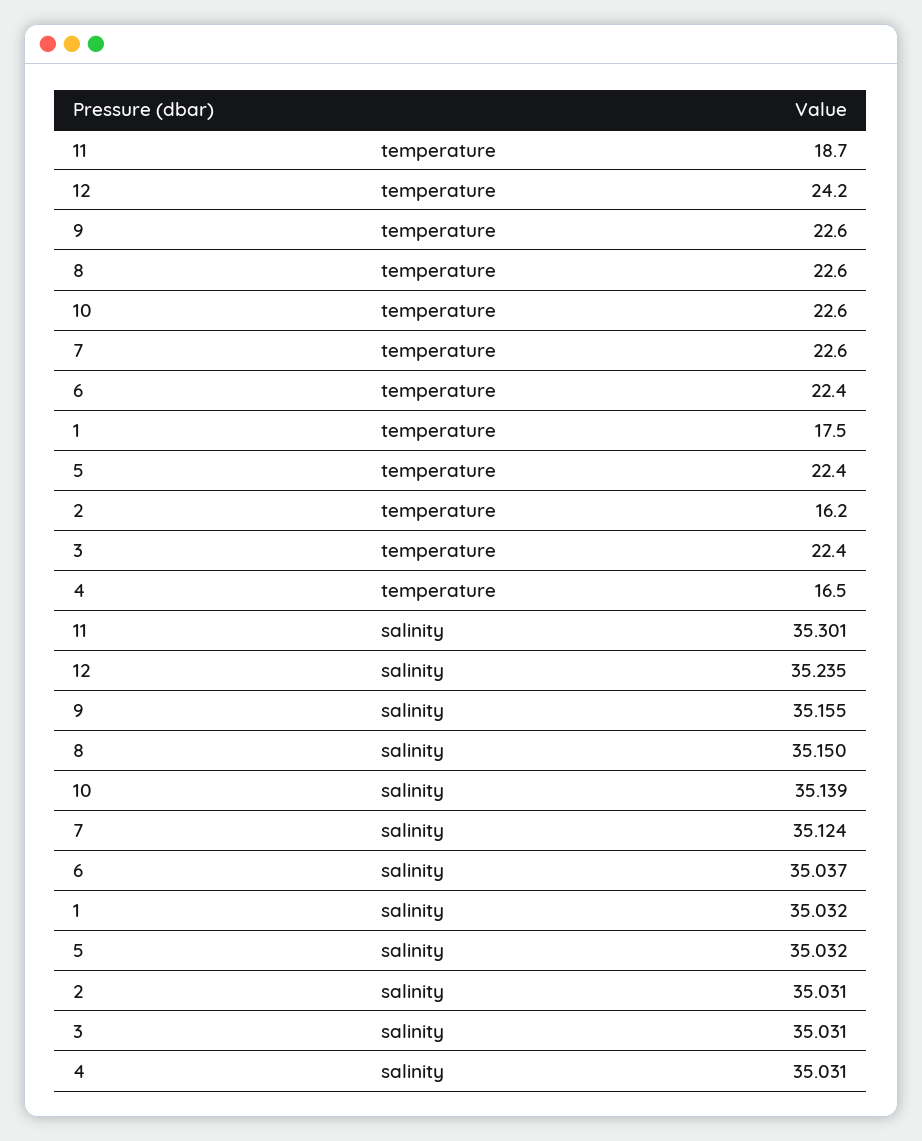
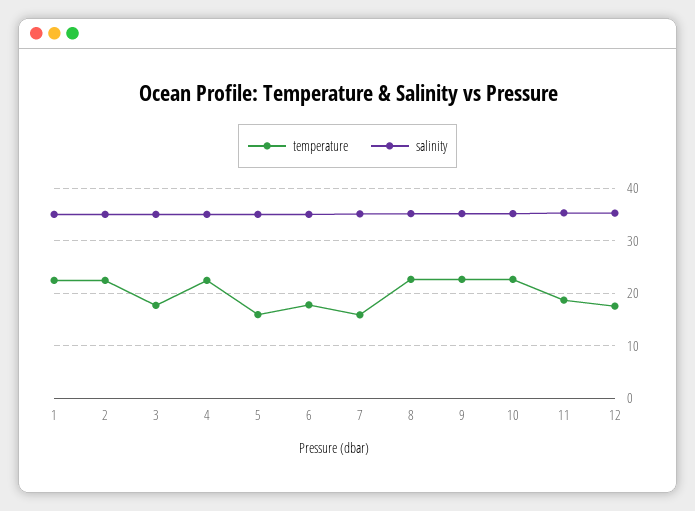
  {
    "temperature": {
      "11": 18.7,
-     "12": 24.2,
+     "12": 18,
      "9": 22.6,
      "8": 22.6,
      "10": 22.6,
-     "7": 22.6,
+     "7": 16,
-     "6": 22.4,
+     "6": 18,
-     "1": 17.5,
+     "1": 22,
-     "5": 22.4,
+     "5": 16,
-     "2": 16.2,
+     "2": 22,
-     "3": 22.4,
+     "3": 18,
-     "4": 16.5
+     "4": 22
    },
    "salinity": {
      "11": 35.301,
      "12": 35.235,
      "9": 35.155,
      "8": 35.15,
      "10": 35.139,
      "7": 35.124,
      "6": 35.037,
      "1": 35.032,
      "5": 35.032,
      "2": 35.031,
      "3": 35.031,
      "4": 35.031
    }
  }

